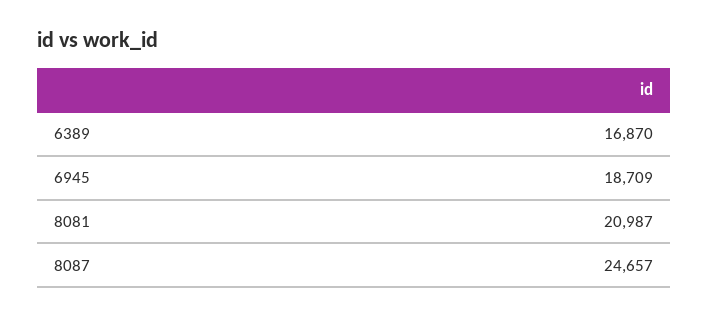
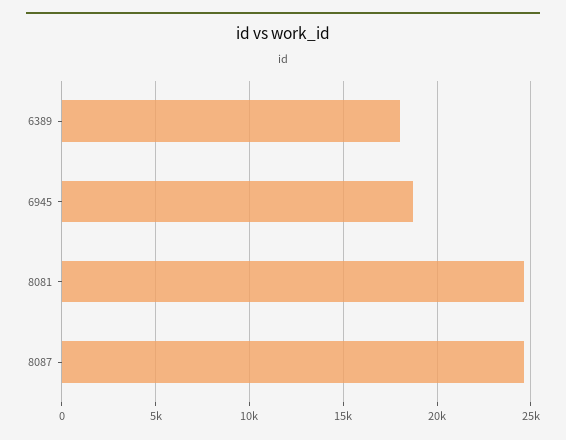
  {
-   "6389": 16870,
+   "6389": 18000,
    "6945": 18709,
-   "8081": 20987,
+   "8081": 24500,
    "8087": 24657
  }

